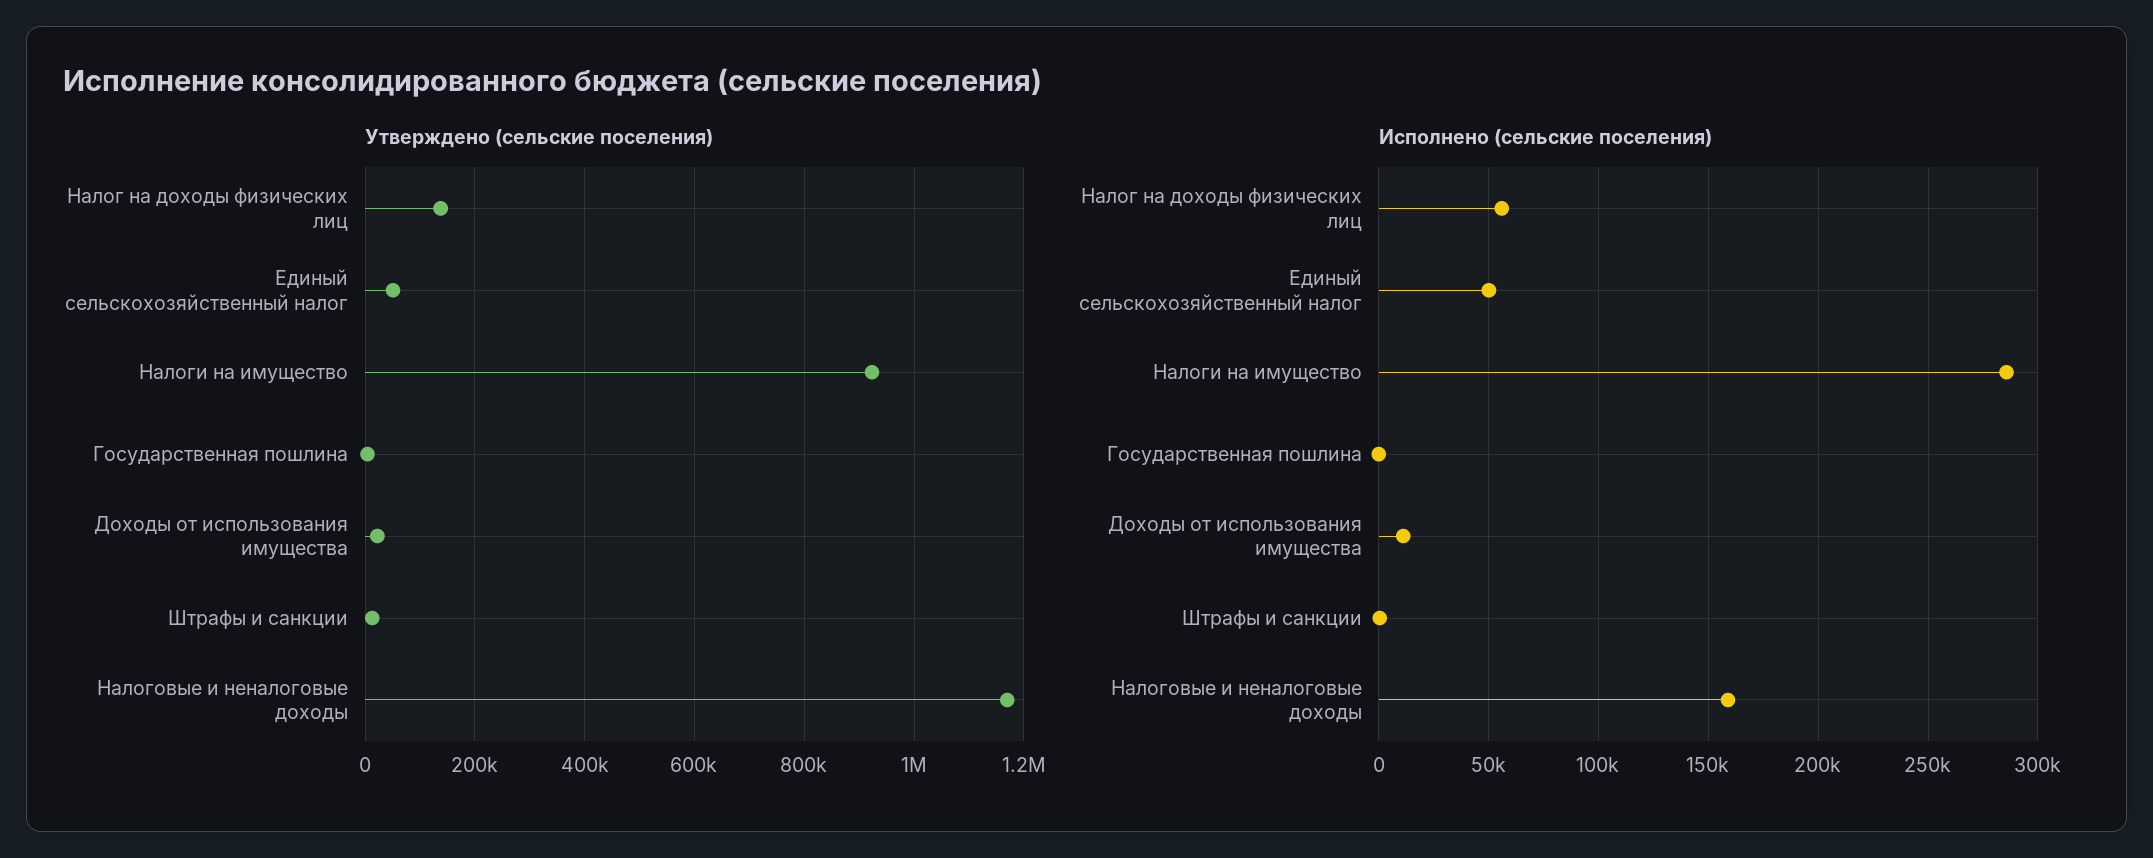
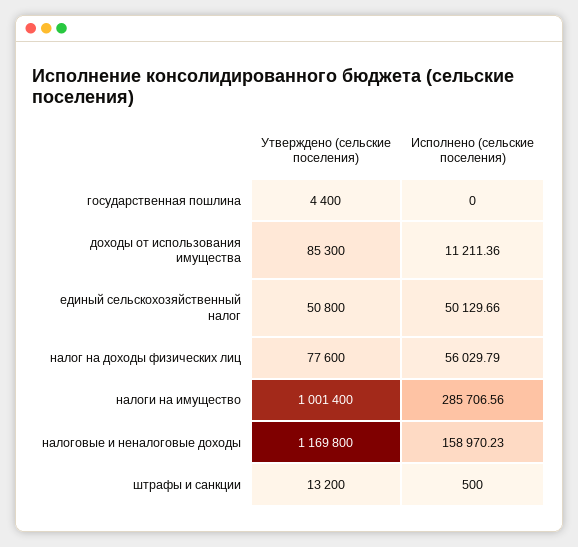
  {
    "Утверждено (сельские поселения)": {
-     "Налог на доходы физических лиц": 140000,
+     "Налог на доходы физических лиц": 77600,
      "Единый сельскохозяйственный налог": 50800,
-     "Налоги на имущество": 920000,
+     "Налоги на имущество": 1001400,
      "Государственная пошлина": 4400,
-     "Доходы от использования имущества": 20000,
+     "Доходы от использования имущества": 85300,
      "Штрафы и санкции": 13200,
      "Налоговые и неналоговые доходы": 1169800
    },
    "Исполнено (сельские поселения)": {
      "Налог на доходы физических лиц": 56029.79,
      "Единый сельскохозяйственный налог": 50129.66,
      "Налоги на имущество": 285706.56,
      "Государственная пошлина": 0,
      "Доходы от использования имущества": 11211.36,
      "Штрафы и санкции": 500,
      "Налоговые и неналоговые доходы": 158970.23
    }
  }

